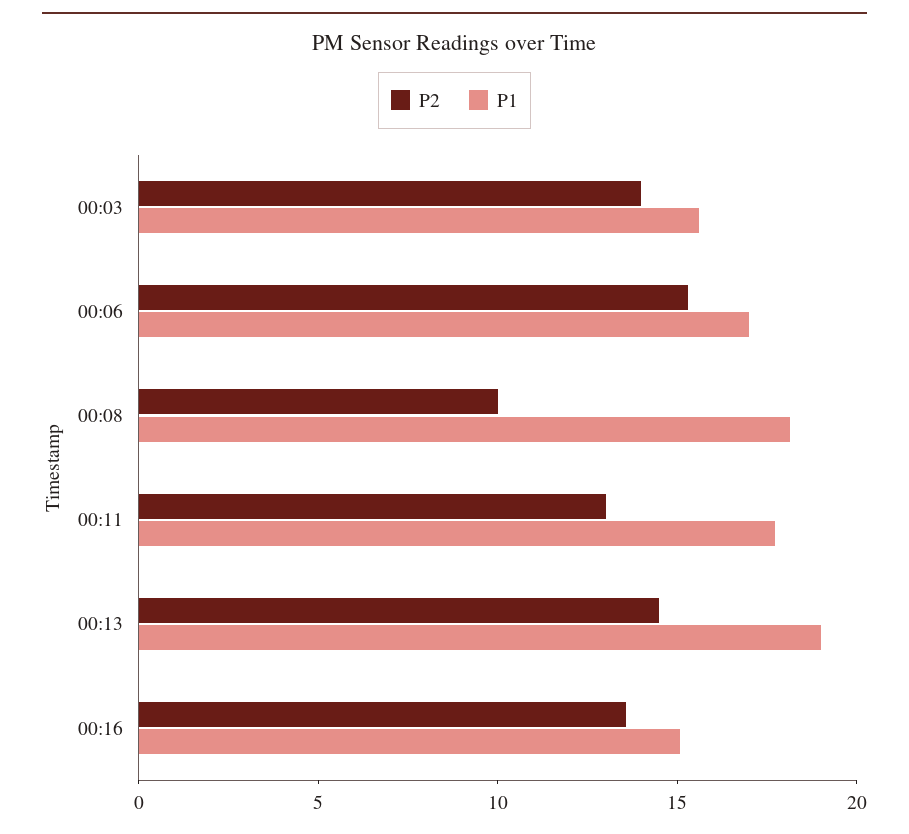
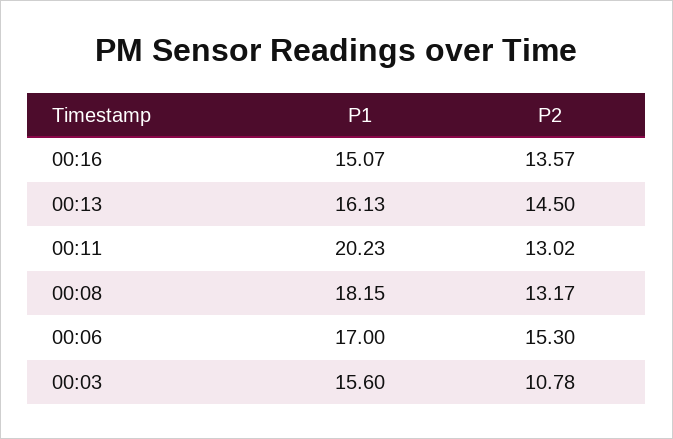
  {
    "P2": {
-     "00:03": 14,
+     "00:03": 10.78,
      "00:06": 15.3,
-     "00:08": 10,
+     "00:08": 13.17,
      "00:11": 13.02,
      "00:13": 14.5,
      "00:16": 13.57
    },
    "P1": {
      "00:03": 15.6,
      "00:06": 17,
      "00:08": 18.15,
-     "00:11": 18,
+     "00:11": 20.23,
-     "00:13": 19,
+     "00:13": 16.13,
      "00:16": 15.07
    }
  }

